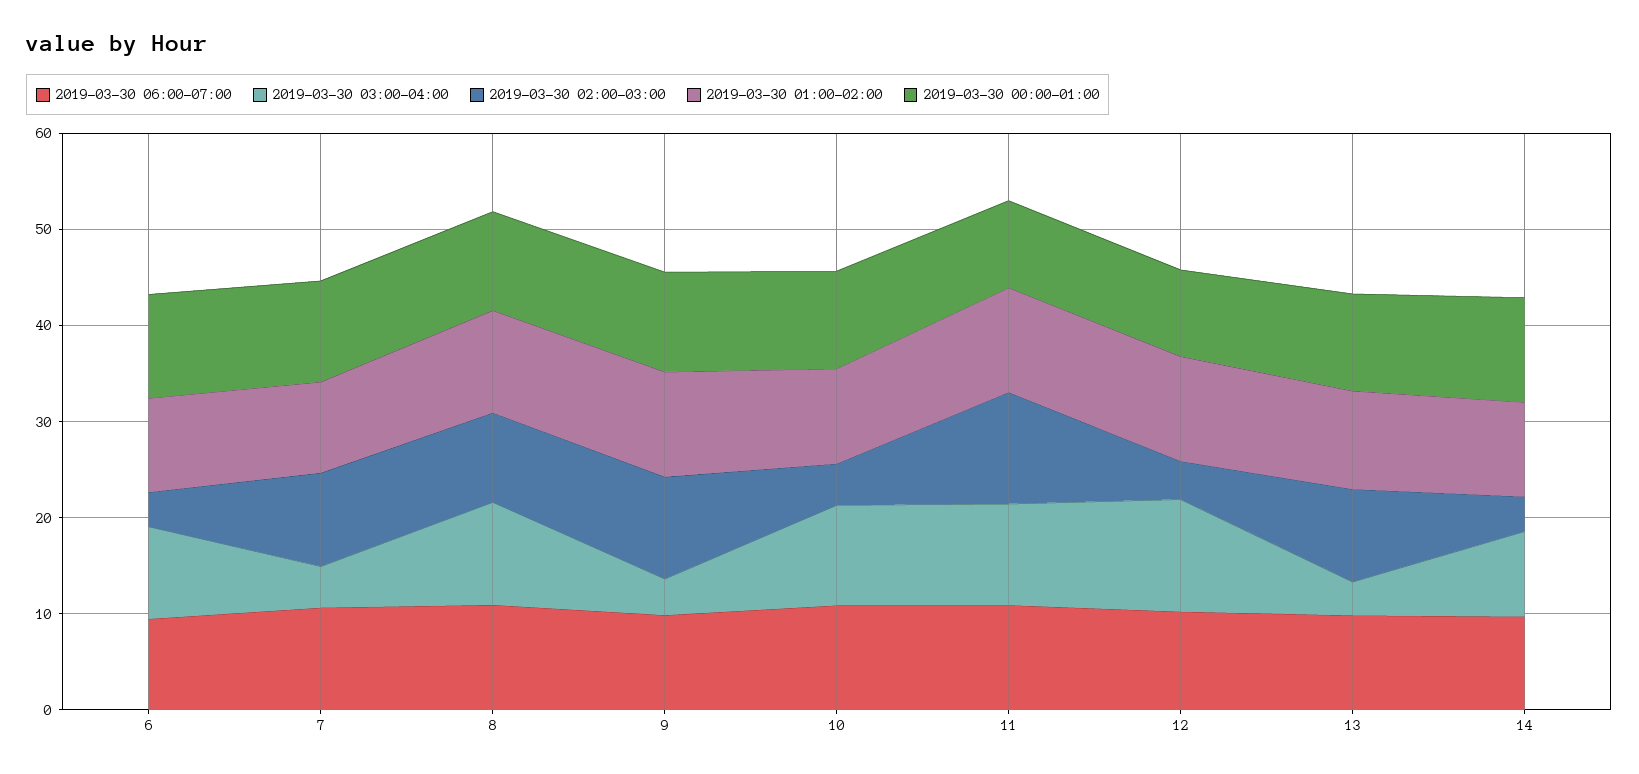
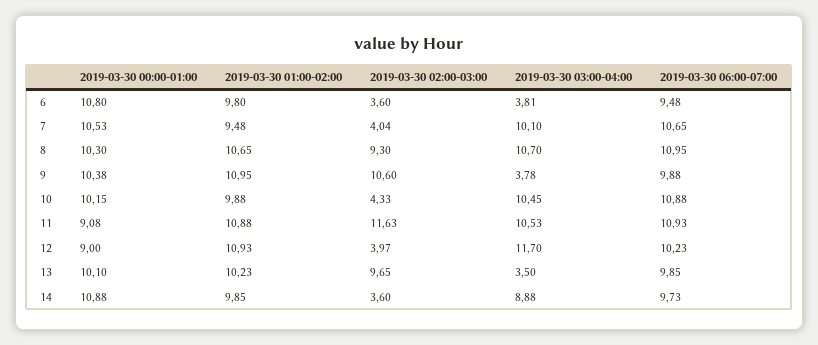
  {
    "2019-03-30 06:00-07:00": {
      "6": 9.48,
      "7": 10.65,
      "8": 10.95,
      "9": 9.88,
      "10": 10.88,
      "11": 10.93,
      "12": 10.23,
      "13": 9.85,
      "14": 9.73
    },
    "2019-03-30 03:00-04:00": {
-     "6": 10,
+     "6": 3.81,
-     "7": 4,
+     "7": 10.1,
      "8": 10.7,
      "9": 3.78,
      "10": 10.45,
      "11": 10.53,
      "12": 11.7,
      "13": 3.5,
      "14": 8.88
    },
    "2019-03-30 02:00-03:00": {
      "6": 3.6,
-     "7": 10,
+     "7": 4.04,
      "8": 9.3,
      "9": 10.6,
      "10": 4.33,
      "11": 11.63,
      "12": 3.97,
      "13": 9.65,
      "14": 3.6
    },
    "2019-03-30 01:00-02:00": {
      "6": 9.8,
      "7": 9.48,
      "8": 10.65,
      "9": 10.95,
      "10": 9.88,
      "11": 10.88,
      "12": 10.93,
      "13": 10.23,
      "14": 9.85
    },
    "2019-03-30 00:00-01:00": {
      "6": 10.8,
      "7": 10.53,
      "8": 10.3,
      "9": 10.38,
      "10": 10.15,
      "11": 9.08,
      "12": 9,
      "13": 10.1,
      "14": 10.88
    }
  }

